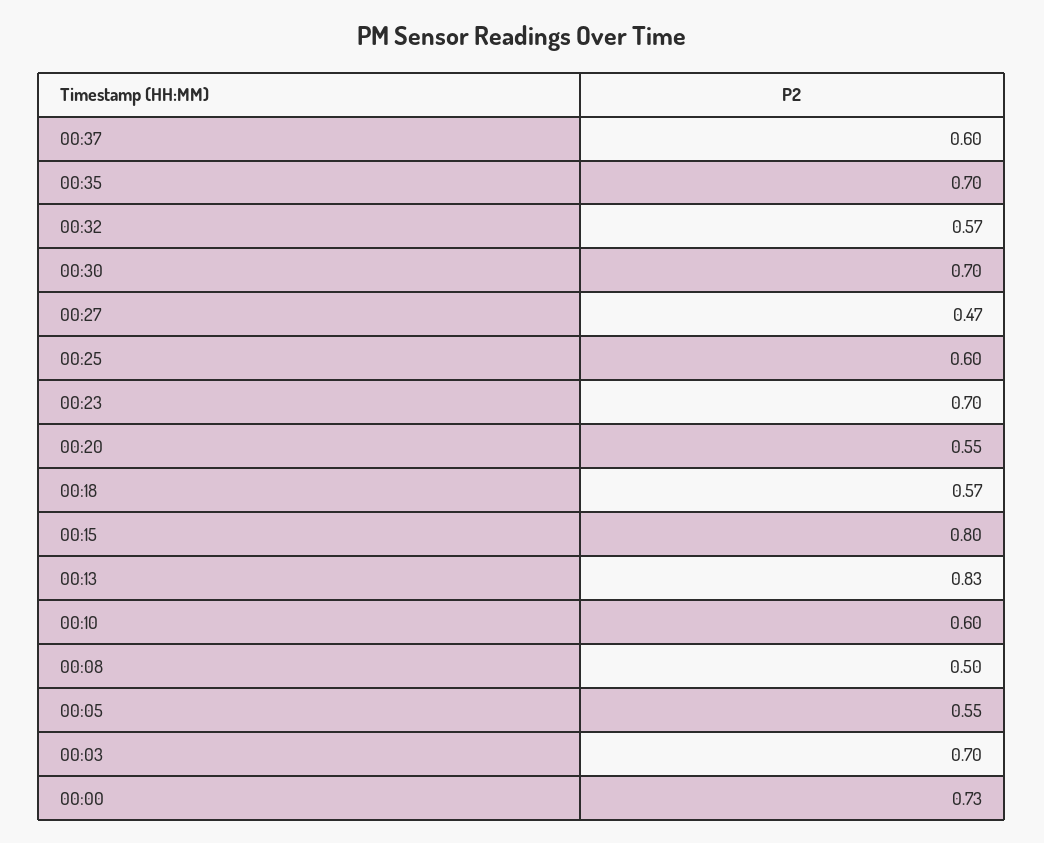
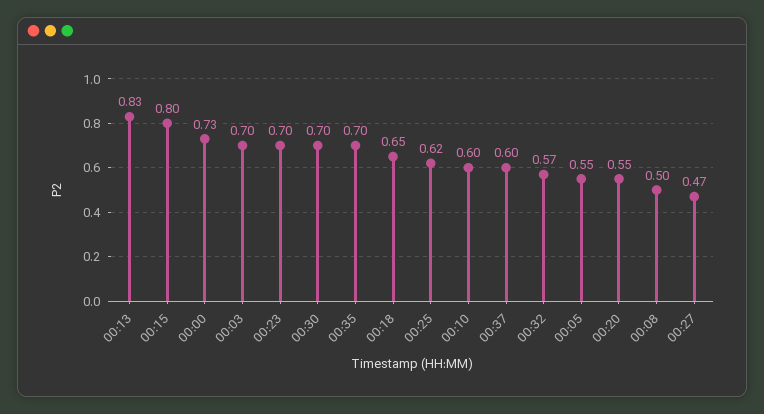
  {
    "00:37": 0.6,
    "00:35": 0.7,
    "00:32": 0.57,
    "00:30": 0.7,
    "00:27": 0.47,
-   "00:25": 0.6,
+   "00:25": 0.62,
    "00:23": 0.7,
    "00:20": 0.55,
-   "00:18": 0.57,
+   "00:18": 0.65,
    "00:15": 0.8,
    "00:13": 0.83,
    "00:10": 0.6,
    "00:08": 0.5,
    "00:05": 0.55,
    "00:03": 0.7,
    "00:00": 0.73
  }

